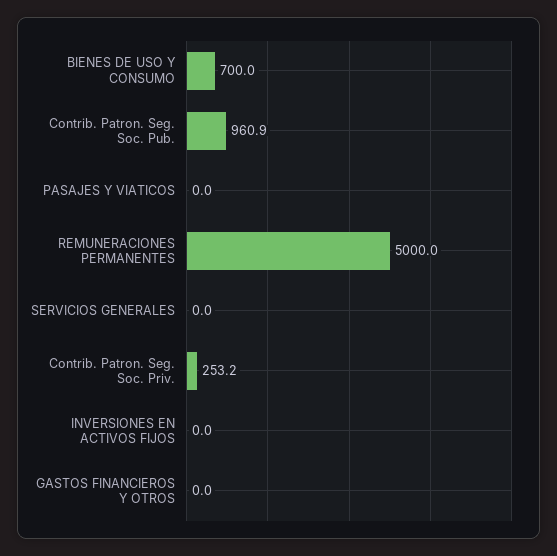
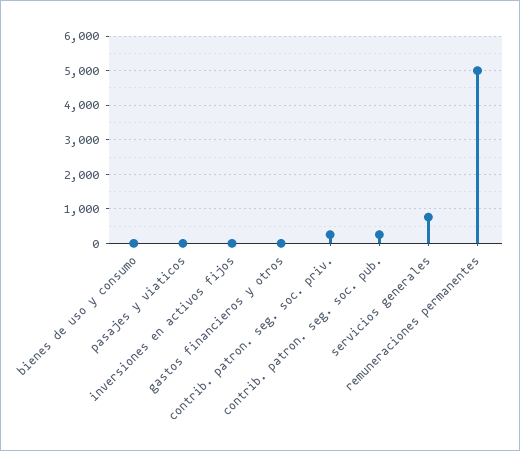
  {
-   "BIENES DE USO Y CONSUMO": 700,
+   "BIENES DE USO Y CONSUMO": 0,
-   "Contrib. Patron. Seg. Soc. Pub.": 960.9,
+   "Contrib. Patron. Seg. Soc. Pub.": 200,
    "PASAJES Y VIATICOS": 0,
    "REMUNERACIONES PERMANENTES": 5000,
-   "SERVICIOS GENERALES": 0,
+   "SERVICIOS GENERALES": 800,
    "Contrib. Patron. Seg. Soc. Priv.": 253.2,
    "INVERSIONES EN ACTIVOS FIJOS": 0,
    "GASTOS FINANCIEROS Y OTROS": 0
  }

